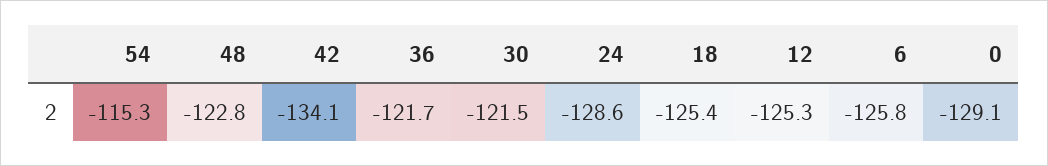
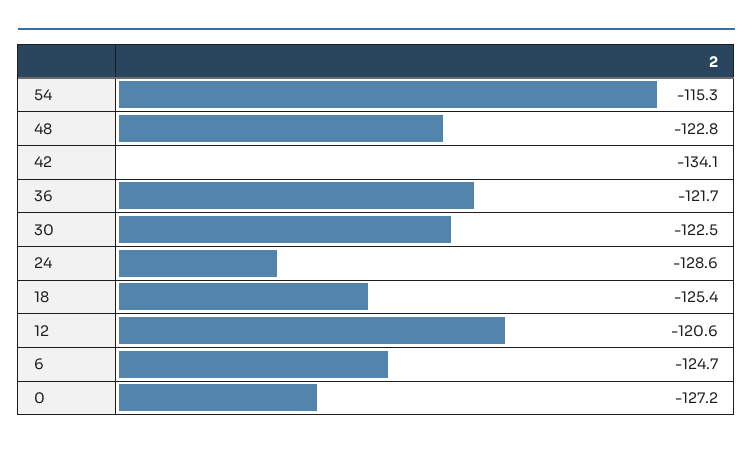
  {
    "54": -115.3,
    "48": -122.8,
    "42": -134.1,
    "36": -121.7,
-   "30": -121.5,
+   "30": -122.5,
    "24": -128.6,
    "18": -125.4,
-   "12": -125.3,
+   "12": -120.6,
-   "6": -125.8,
+   "6": -124.7,
-   "0": -129.1
+   "0": -127.2
  }

